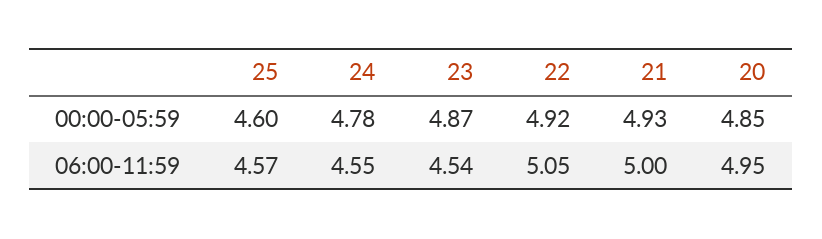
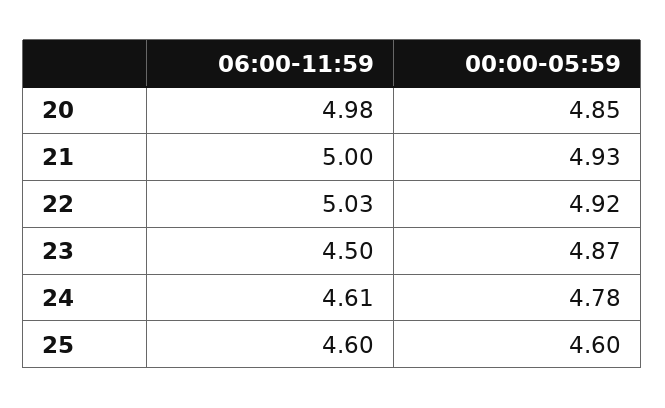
  {
    "25": {
      "00:00-05:59": 4.6,
-     "06:00-11:59": 4.57
+     "06:00-11:59": 4.6
    },
    "24": {
      "00:00-05:59": 4.78,
-     "06:00-11:59": 4.55
+     "06:00-11:59": 4.61
    },
    "23": {
      "00:00-05:59": 4.87,
-     "06:00-11:59": 4.54
+     "06:00-11:59": 4.5
    },
    "22": {
      "00:00-05:59": 4.92,
-     "06:00-11:59": 5.05
+     "06:00-11:59": 5.03
    },
    "21": {
      "00:00-05:59": 4.93,
      "06:00-11:59": 5
    },
    "20": {
      "00:00-05:59": 4.85,
-     "06:00-11:59": 4.95
+     "06:00-11:59": 4.98
    }
  }

